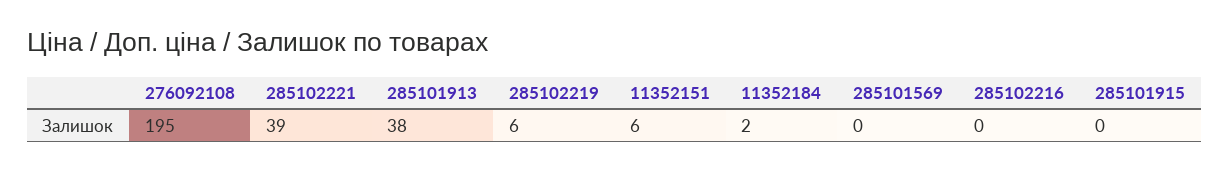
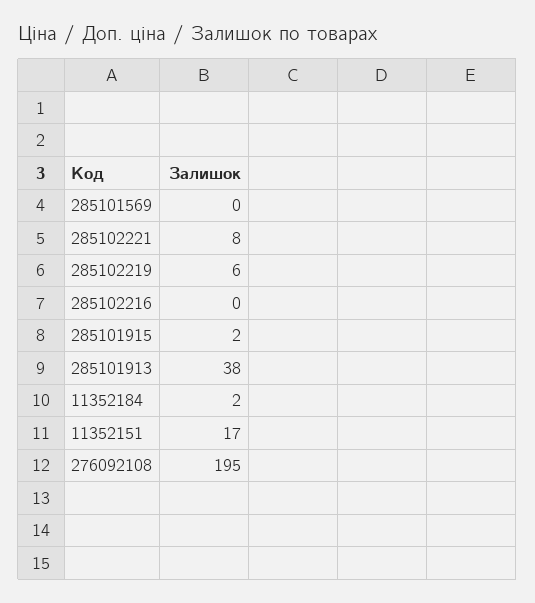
  {
    "276092108": 195,
-   "285102221": 39,
+   "285102221": 8,
    "285101913": 38,
    "285102219": 6,
-   "11352151": 6,
+   "11352151": 17,
    "11352184": 2,
    "285101569": 0,
    "285102216": 0,
-   "285101915": 0
+   "285101915": 2
  }

